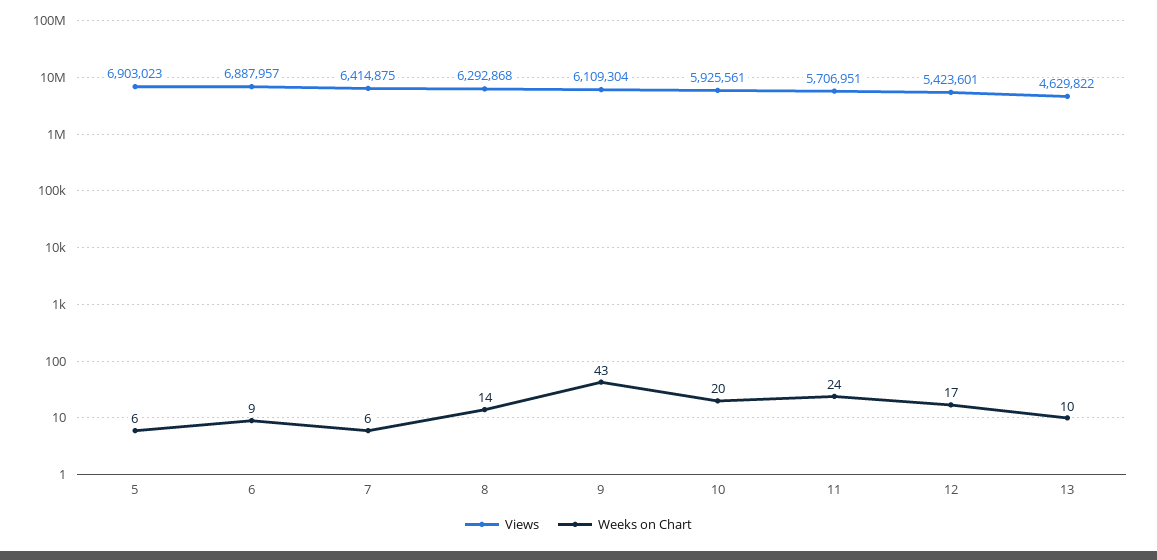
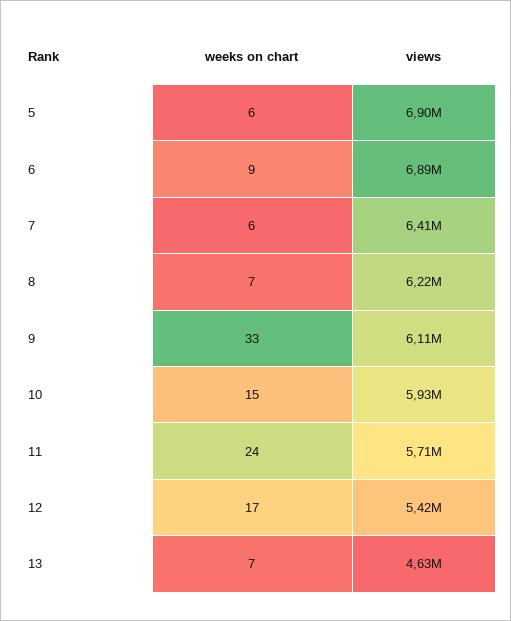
  {
    "Views": {
      "5": 6903023,
      "6": 6887957,
      "7": 6414875,
-     "8": 6292868,
+     "8": 6220000,
      "9": 6109304,
      "10": 5925561,
      "11": 5706951,
      "12": 5423601,
      "13": 4629822
    },
    "Weeks on Chart": {
      "5": 6,
      "6": 9,
      "7": 6,
-     "8": 14,
+     "8": 7,
-     "9": 43,
+     "9": 33,
-     "10": 20,
+     "10": 15,
      "11": 24,
      "12": 17,
-     "13": 10
+     "13": 7
    }
  }

